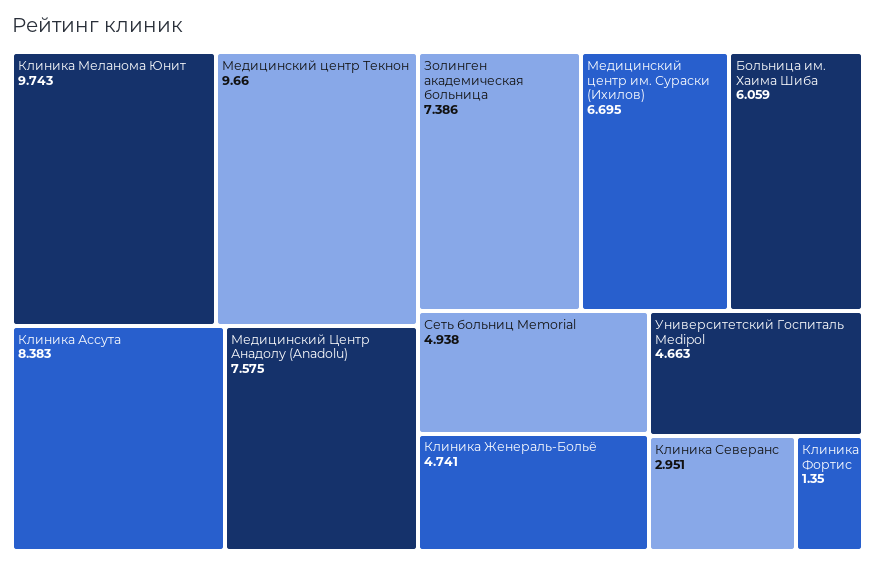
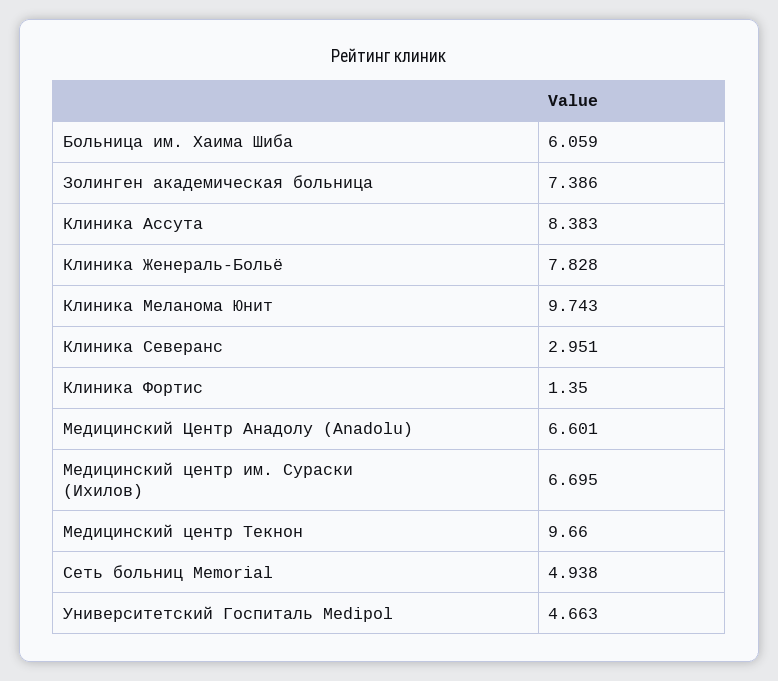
  {
    "Клиника Меланома Юнит": 9.743,
    "Медицинский центр Текнон": 9.66,
    "Клиника Ассута": 8.383,
-   "Медицинский Центр Анадолу (Anadolu)": 7.575,
+   "Медицинский Центр Анадолу (Anadolu)": 6.601,
    "Золинген академическая больница": 7.386,
    "Медицинский центр им. Сураски (Ихилов)": 6.695,
    "Больница им. Хаима Шиба": 6.059,
    "Сеть больниц Memorial": 4.938,
-   "Клиника Женераль-Больё": 4.741,
+   "Клиника Женераль-Больё": 7.828,
    "Университетский Госпиталь Medipol": 4.663,
    "Клиника Северанс": 2.951,
    "Клиника Фортис": 1.35
  }

